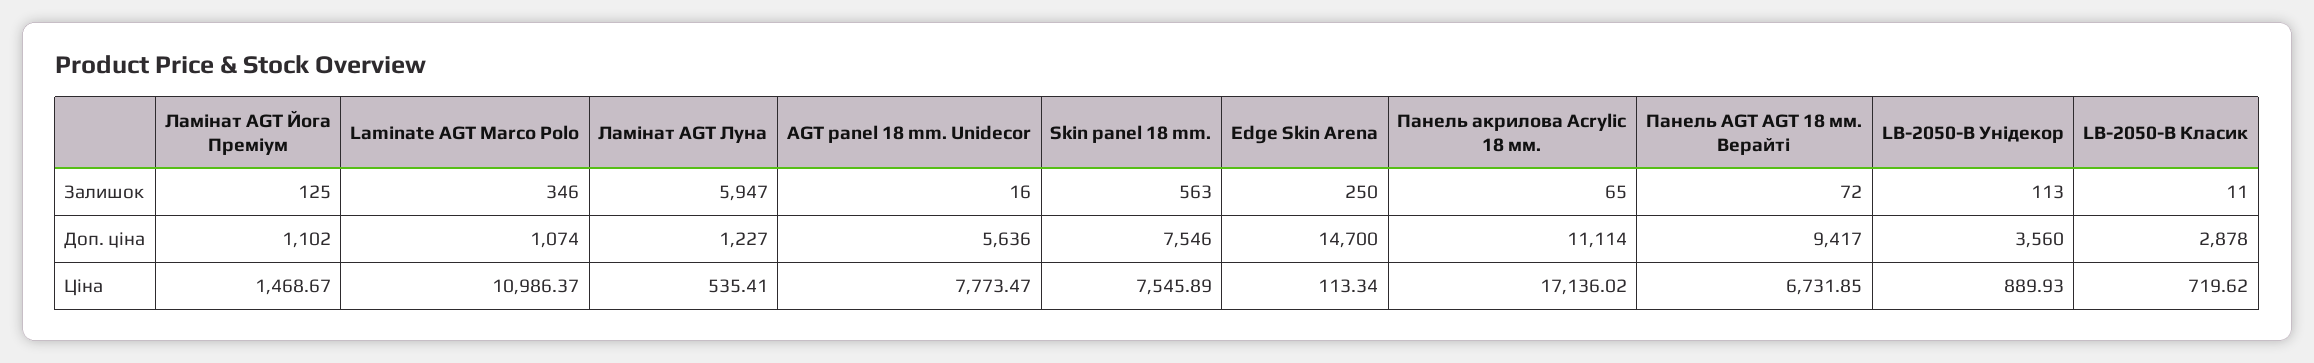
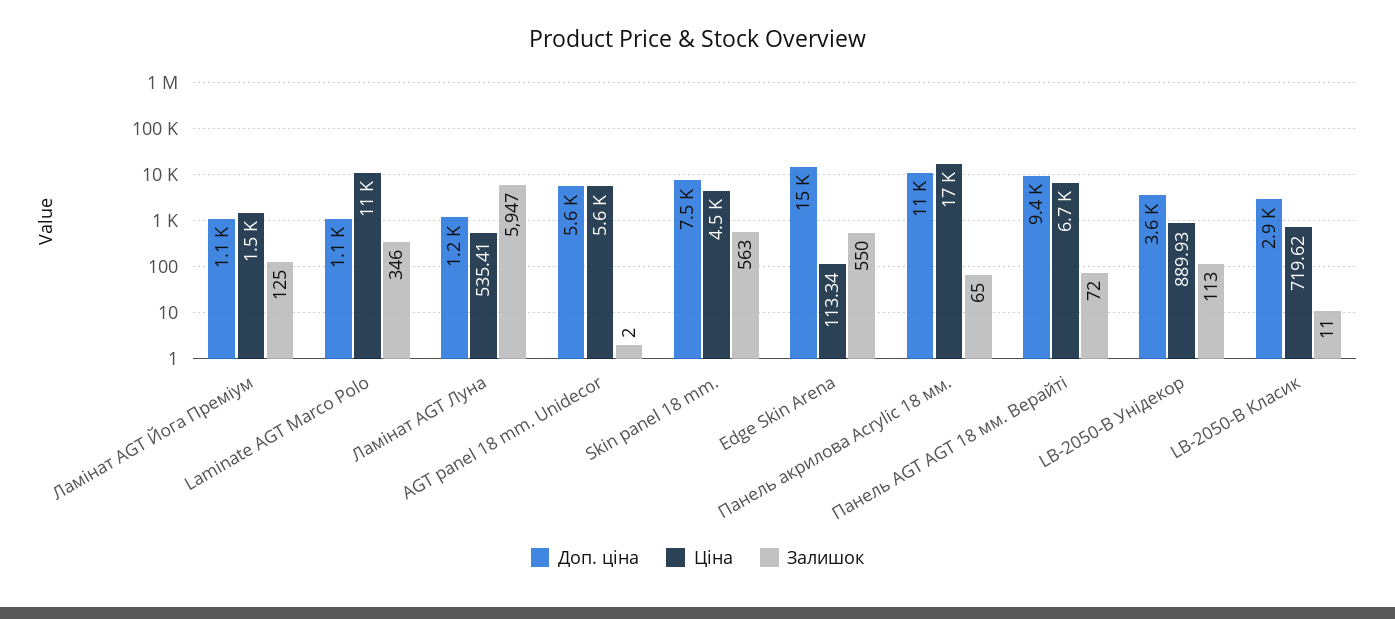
  {
    "Залишок": {
      "Ламінат AGT Йога Преміум": 125,
      "Laminate AGT Marco Polo": 346,
      "Ламінат AGT Луна": 5947,
-     "AGT panel 18 mm. Unidecor": 16,
+     "AGT panel 18 mm. Unidecor": 2,
      "Skin panel 18 mm.": 563,
-     "Edge Skin Arena": 250,
+     "Edge Skin Arena": 550,
      "Панель акрилова Acrylic 18 мм.": 65,
      "Панель AGT AGT 18 мм. Верайті": 72,
      "LB-2050-В Унідекор": 113,
      "LB-2050-В Класик": 11
    },
    "Доп. ціна": {
      "Ламінат AGT Йога Преміум": 1102,
      "Laminate AGT Marco Polo": 1074,
      "Ламінат AGT Луна": 1227,
      "AGT panel 18 mm. Unidecor": 5636,
      "Skin panel 18 mm.": 7546,
      "Edge Skin Arena": 14700,
      "Панель акрилова Acrylic 18 мм.": 11114,
      "Панель AGT AGT 18 мм. Верайті": 9417,
      "LB-2050-В Унідекор": 3560,
      "LB-2050-В Класик": 2878
    },
    "Ціна": {
      "Ламінат AGT Йога Преміум": 1468.67,
      "Laminate AGT Marco Polo": 10986.37,
      "Ламінат AGT Луна": 535.41,
-     "AGT panel 18 mm. Unidecor": 7773.47,
+     "AGT panel 18 mm. Unidecor": 5600,
-     "Skin panel 18 mm.": 7545.89,
+     "Skin panel 18 mm.": 4500,
      "Edge Skin Arena": 113.34,
      "Панель акрилова Acrylic 18 мм.": 17136.02,
      "Панель AGT AGT 18 мм. Верайті": 6731.85,
      "LB-2050-В Унідекор": 889.93,
      "LB-2050-В Класик": 719.62
    }
  }

